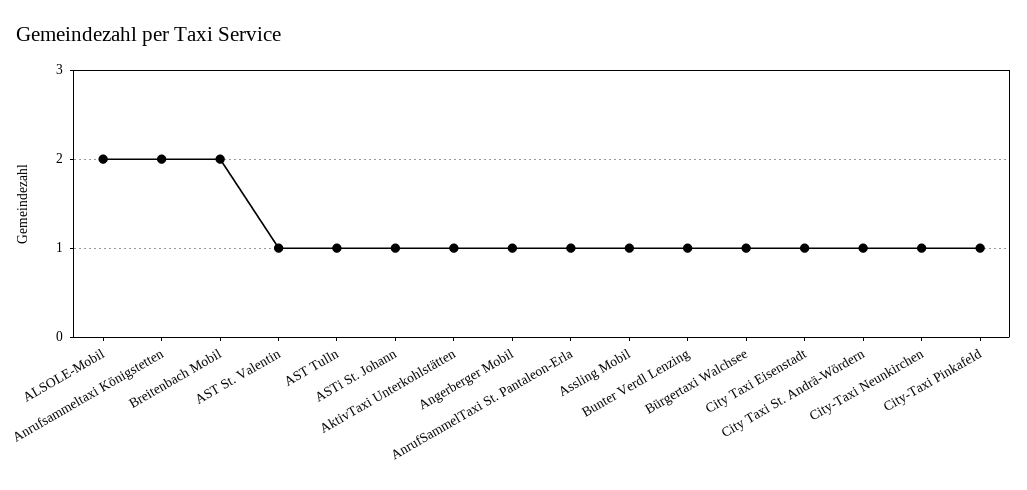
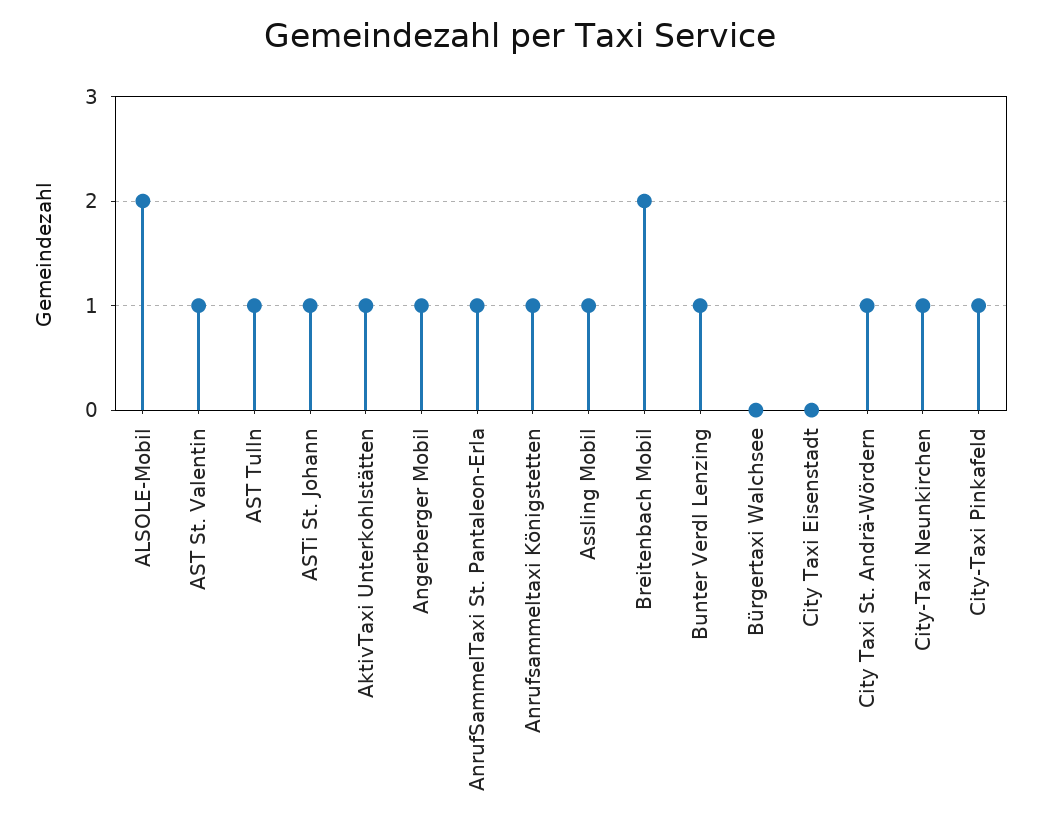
  {
    "ALSOLE-Mobil": 2,
-   "Anrufsammeltaxi Königstetten": 2,
+   "Anrufsammeltaxi Königstetten": 1,
    "Breitenbach Mobil": 2,
    "AST St. Valentin": 1,
    "AST Tulln": 1,
    "ASTi St. Johann": 1,
    "AktivTaxi Unterkohlstätten": 1,
    "Angerberger Mobil": 1,
    "AnrufSammelTaxi St. Pantaleon-Erla": 1,
    "Assling Mobil": 1,
    "Bunter Verdl Lenzing": 1,
-   "Bürgertaxi Walchsee": 1,
+   "Bürgertaxi Walchsee": 0,
-   "City Taxi Eisenstadt": 1,
+   "City Taxi Eisenstadt": 0,
    "City Taxi St. Andrä-Wördern": 1,
    "City-Taxi Neunkirchen": 1,
    "City-Taxi Pinkafeld": 1
  }

